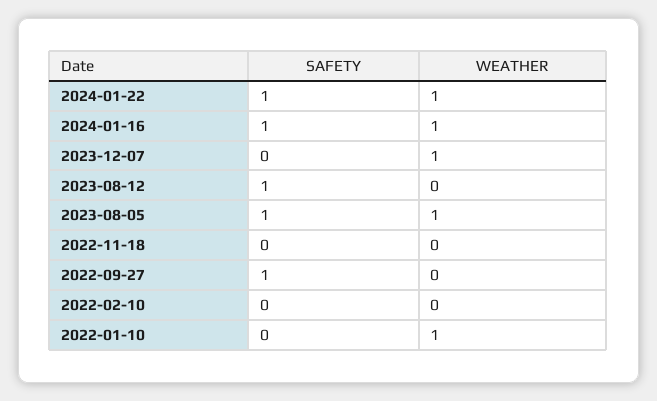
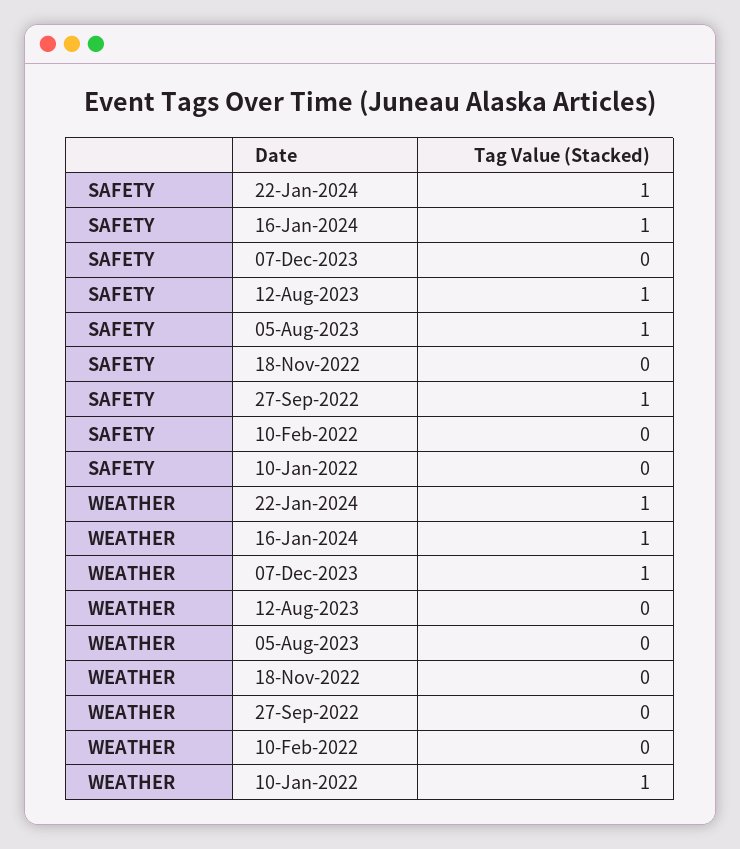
  {
    "SAFETY": {
      "2024-01-22": 1,
      "2024-01-16": 1,
      "2023-12-07": 0,
      "2023-08-12": 1,
      "2023-08-05": 1,
      "2022-11-18": 0,
      "2022-09-27": 1,
      "2022-02-10": 0,
      "2022-01-10": 0
    },
    "WEATHER": {
      "2024-01-22": 1,
      "2024-01-16": 1,
      "2023-12-07": 1,
      "2023-08-12": 0,
-     "2023-08-05": 1,
+     "2023-08-05": 0,
      "2022-11-18": 0,
      "2022-09-27": 0,
      "2022-02-10": 0,
      "2022-01-10": 1
    }
  }

